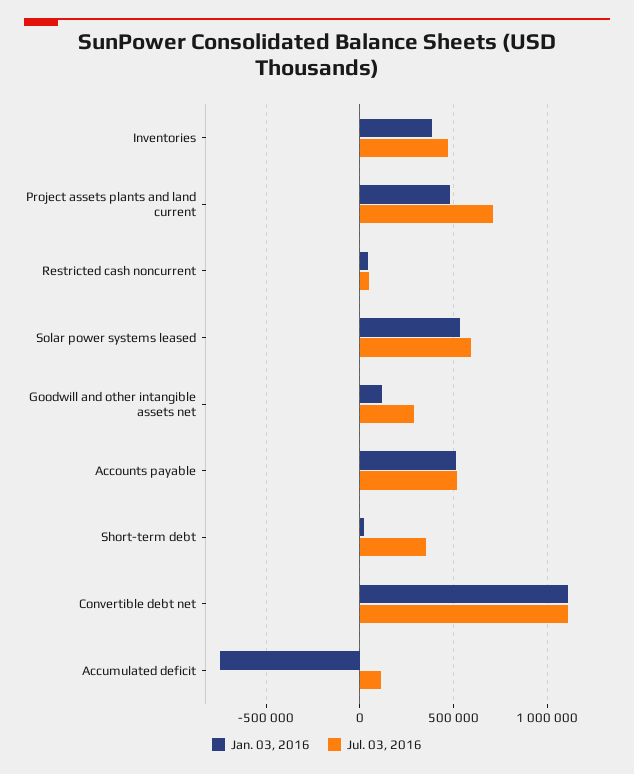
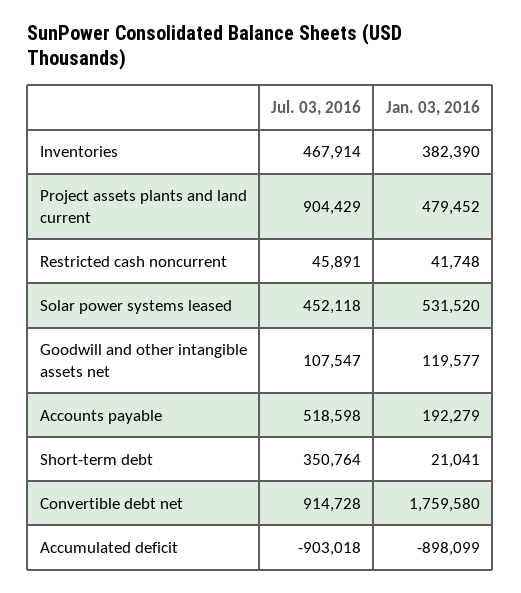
  {
    "Jan. 03, 2016": {
      "Inventories": 382390,
      "Project assets plants and land current": 479452,
      "Restricted cash noncurrent": 41748,
      "Solar power systems leased": 531520,
      "Goodwill and other intangible assets net": 119577,
-     "Accounts payable": 500000,
+     "Accounts payable": 192279,
      "Short-term debt": 21041,
-     "Convertible debt net": 1100000,
+     "Convertible debt net": 1759580,
-     "Accumulated deficit": -750000
+     "Accumulated deficit": -898099
    },
    "Jul. 03, 2016": {
      "Inventories": 467914,
-     "Project assets plants and land current": 700000,
+     "Project assets plants and land current": 904429,
      "Restricted cash noncurrent": 45891,
-     "Solar power systems leased": 600000,
+     "Solar power systems leased": 452118,
-     "Goodwill and other intangible assets net": 300000,
+     "Goodwill and other intangible assets net": 107547,
      "Accounts payable": 518598,
      "Short-term debt": 350764,
-     "Convertible debt net": 1100000,
+     "Convertible debt net": 914728,
-     "Accumulated deficit": 100000
+     "Accumulated deficit": -903018
    }
  }

